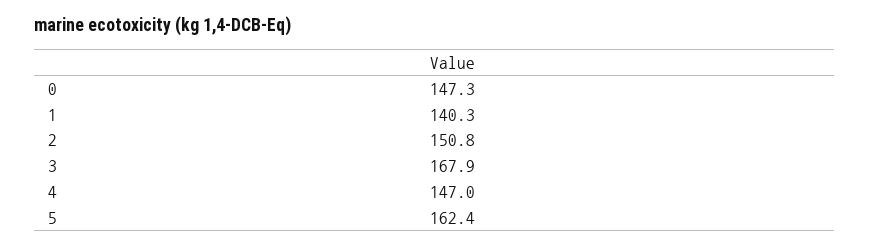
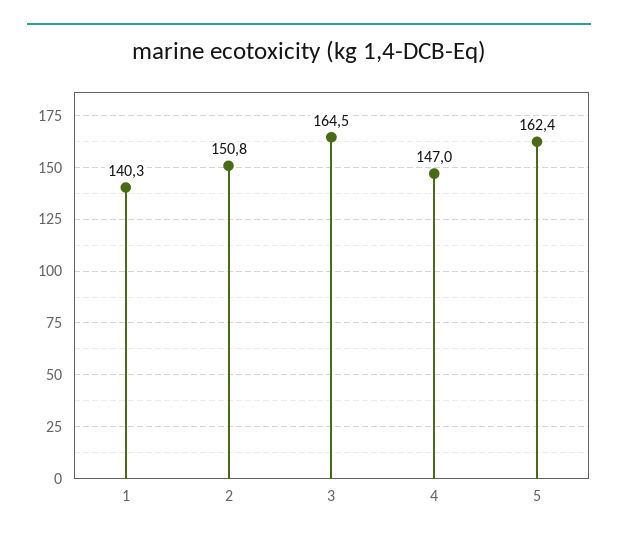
  {
-   "0": 147.3,
    "1": 140.3,
    "2": 150.8,
-   "3": 167.9,
+   "3": 164.5,
    "4": 147,
    "5": 162.4
  }

